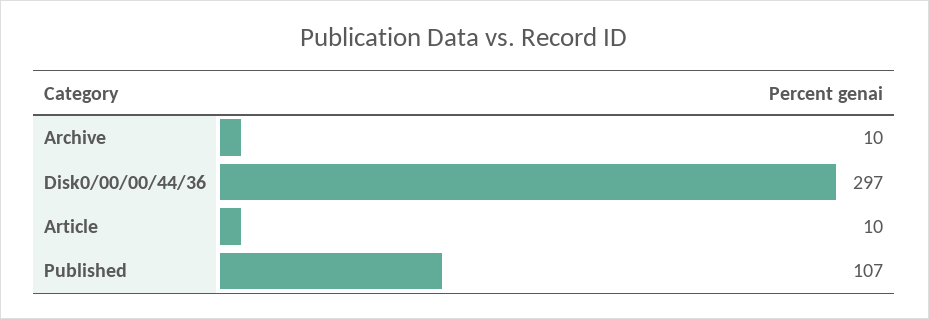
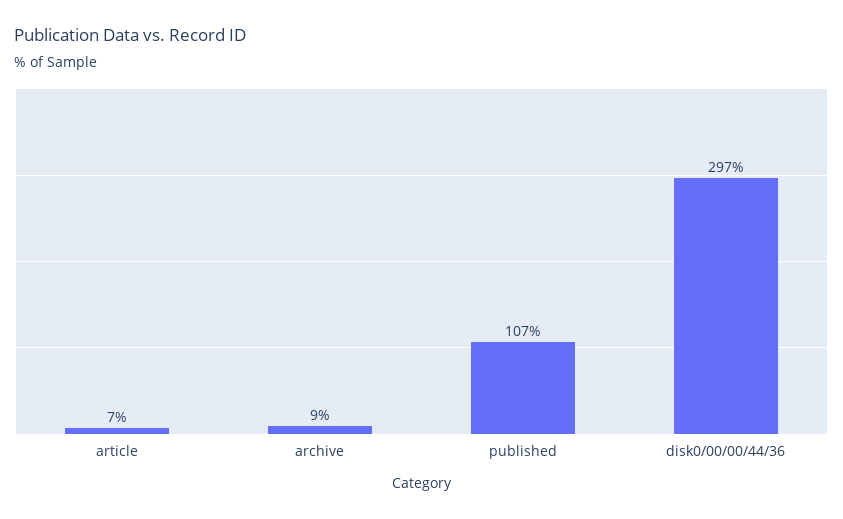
  {
-   "Archive": 10,
+   "Archive": 9,
    "Disk0/00/00/44/36": 297,
-   "Article": 10,
+   "Article": 7,
    "Published": 107
  }

